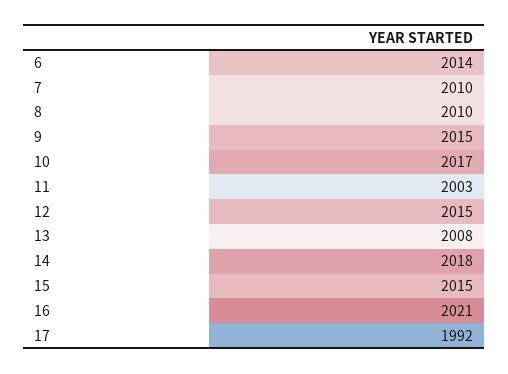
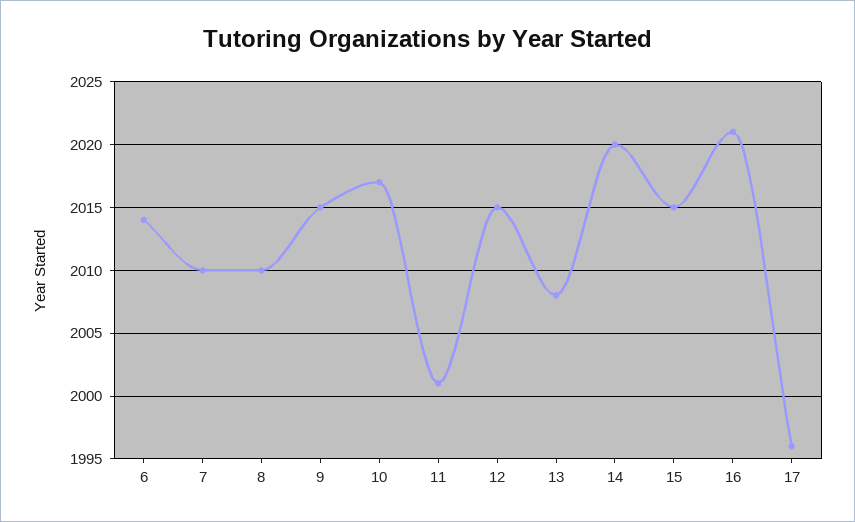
  {
    "6": 2014,
    "7": 2010,
    "8": 2010,
    "9": 2015,
    "10": 2017,
-   "11": 2003,
+   "11": 2001,
    "12": 2015,
    "13": 2008,
-   "14": 2018,
+   "14": 2020,
    "15": 2015,
    "16": 2021,
-   "17": 1992
+   "17": 1996
  }

